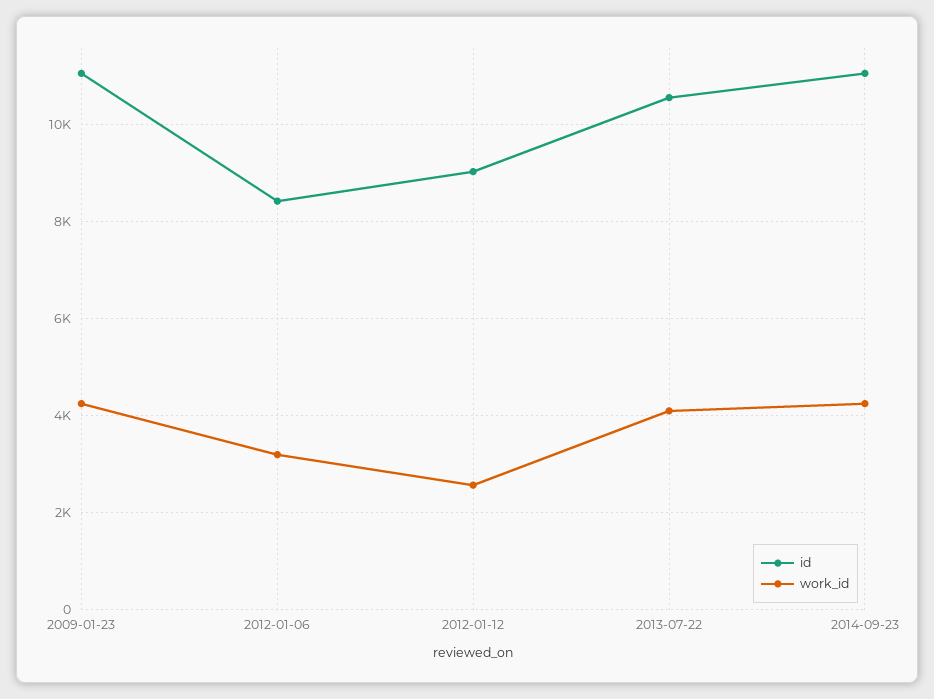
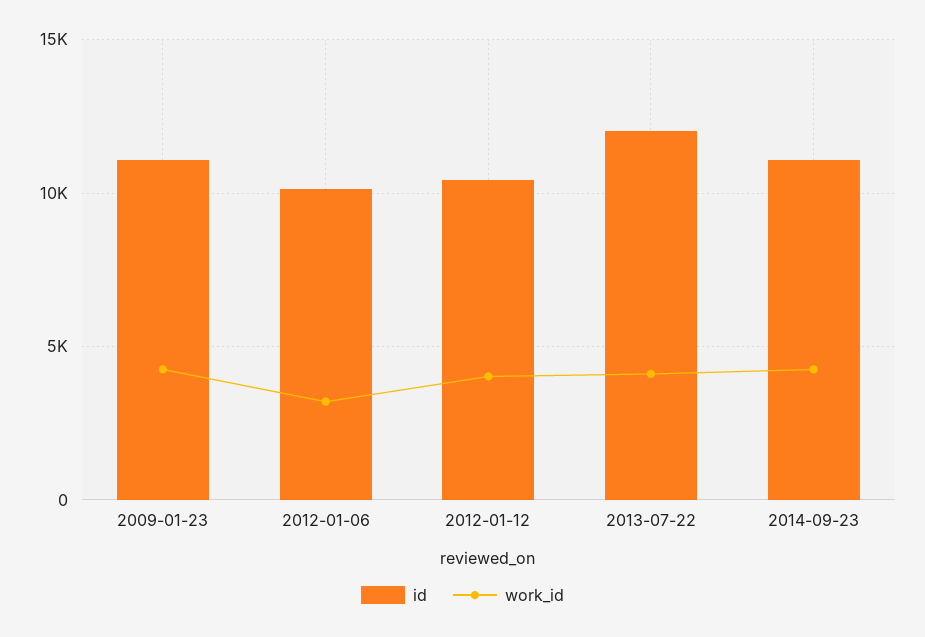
  {
    "id": {
      "2009-01-23": 11000,
-     "2012-01-06": 8400,
+     "2012-01-06": 10000,
-     "2012-01-12": 9000,
+     "2012-01-12": 10500,
-     "2013-07-22": 10600,
+     "2013-07-22": 12000,
      "2014-09-23": 11000
    },
    "work_id": {
      "2009-01-23": 4200,
      "2012-01-06": 3200,
-     "2012-01-12": 2600,
+     "2012-01-12": 4000,
      "2013-07-22": 4200,
      "2014-09-23": 4200
    }
  }

